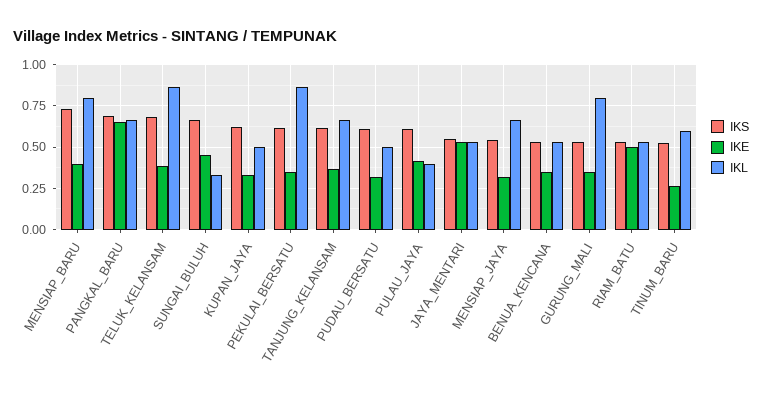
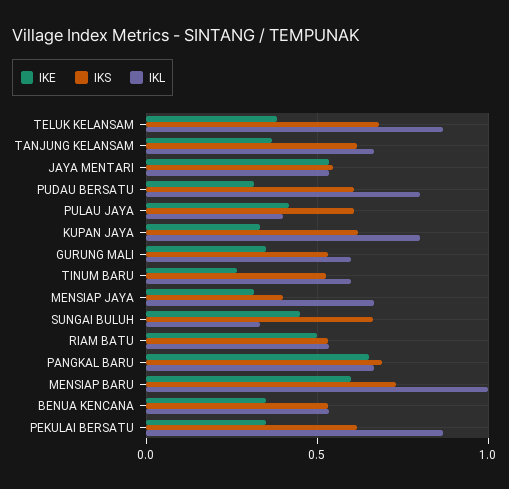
  {
    "IKS": {
      "MENSIAP_BARU": 0.75,
      "PANGKAL_BARU": 0.7,
      "TELUK_KELANSAM": 0.7,
      "SUNGAI_BULUH": 0.65,
      "KUPAN_JAYA": 0.6,
      "PEKULAI_BERSATU": 0.6,
      "TANJUNG_KELANSAM": 0.6,
      "PUDAU_BERSATU": 0.6,
      "PULAU_JAYA": 0.6,
      "JAYA_MENTARI": 0.55,
-     "MENSIAP_JAYA": 0.55,
+     "MENSIAP_JAYA": 0.4,
      "BENUA_KENCANA": 0.55,
      "GURUNG_MALI": 0.55,
      "RIAM_BATU": 0.55,
      "TINUM_BARU": 0.55
    },
    "IKE": {
-     "MENSIAP_BARU": 0.4,
+     "MENSIAP_BARU": 0.6,
      "PANGKAL_BARU": 0.65,
      "TELUK_KELANSAM": 0.4,
      "SUNGAI_BULUH": 0.45,
      "KUPAN_JAYA": 0.35,
      "PEKULAI_BERSATU": 0.35,
      "TANJUNG_KELANSAM": 0.35,
      "PUDAU_BERSATU": 0.3,
      "PULAU_JAYA": 0.4,
      "JAYA_MENTARI": 0.55,
      "MENSIAP_JAYA": 0.3,
      "BENUA_KENCANA": 0.35,
      "GURUNG_MALI": 0.35,
      "RIAM_BATU": 0.5,
      "TINUM_BARU": 0.25
    },
    "IKL": {
-     "MENSIAP_BARU": 0.8,
+     "MENSIAP_BARU": 1,
      "PANGKAL_BARU": 0.65,
      "TELUK_KELANSAM": 0.85,
      "SUNGAI_BULUH": 0.35,
-     "KUPAN_JAYA": 0.5,
+     "KUPAN_JAYA": 0.8,
      "PEKULAI_BERSATU": 0.85,
      "TANJUNG_KELANSAM": 0.65,
-     "PUDAU_BERSATU": 0.5,
+     "PUDAU_BERSATU": 0.8,
      "PULAU_JAYA": 0.4,
      "JAYA_MENTARI": 0.55,
      "MENSIAP_JAYA": 0.65,
      "BENUA_KENCANA": 0.55,
-     "GURUNG_MALI": 0.8,
+     "GURUNG_MALI": 0.6,
      "RIAM_BATU": 0.55,
      "TINUM_BARU": 0.6
    }
  }

